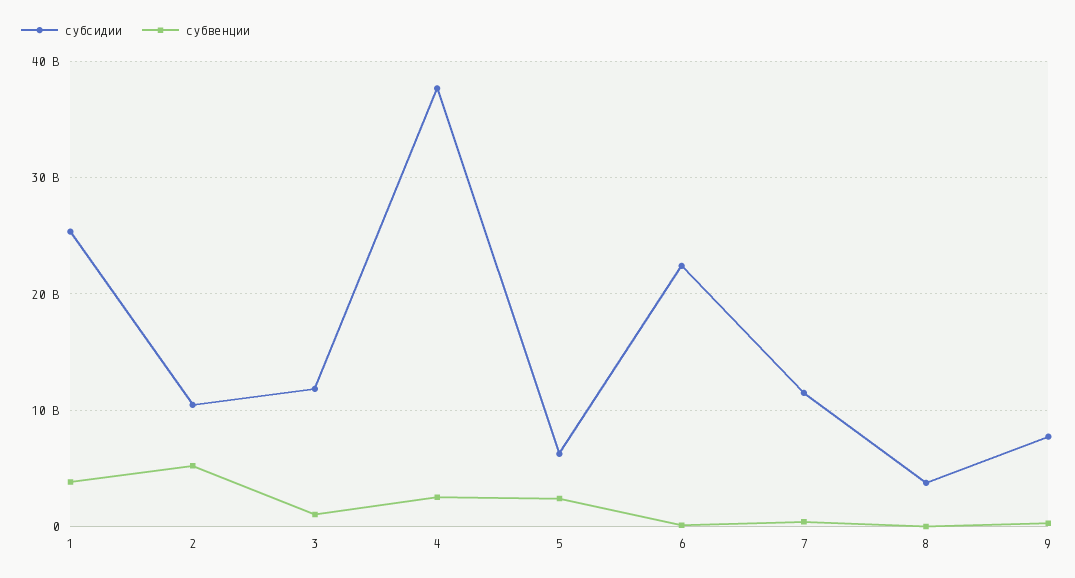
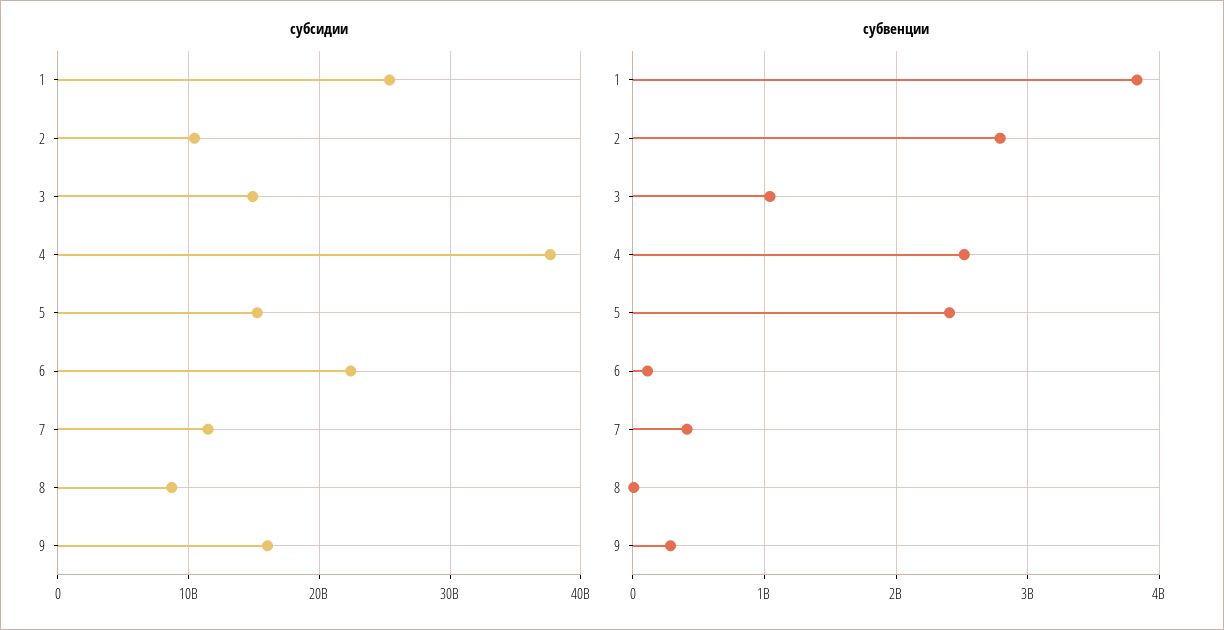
  {
    "субсидии": {
      "1": 25000000000,
      "2": 10000000000,
-     "3": 12000000000,
+     "3": 15000000000,
      "4": 38000000000,
-     "5": 6000000000,
+     "5": 15000000000,
      "6": 22000000000,
      "7": 11000000000,
-     "8": 4000000000,
+     "8": 9000000000,
-     "9": 8000000000
+     "9": 16000000000
    },
    "субвенции": {
      "1": 3800000000,
-     "2": 5000000000,
+     "2": 2800000000,
      "3": 1000000000,
      "4": 2500000000,
      "5": 2400000000,
      "6": 100000000,
      "7": 400000000,
      "8": 0,
      "9": 300000000
    }
  }

